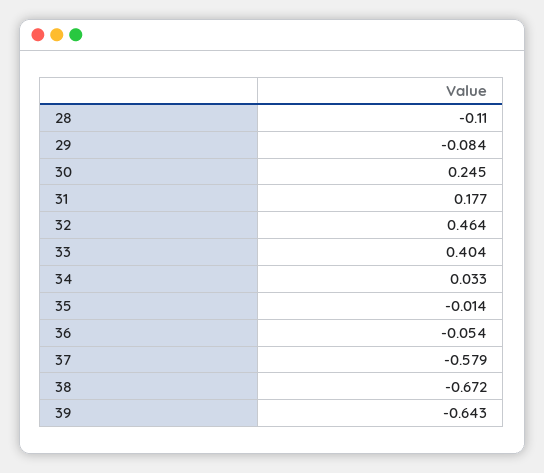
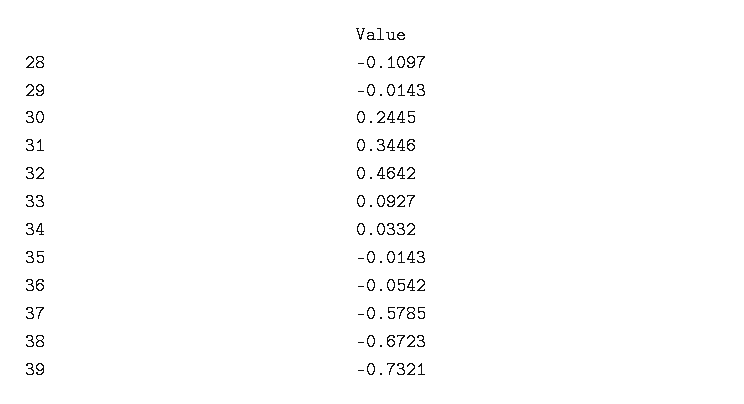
  {
    "28": -0.1097,
-   "29": -0.084,
+   "29": -0.0143,
    "30": 0.2445,
-   "31": 0.177,
+   "31": 0.3446,
    "32": 0.4642,
-   "33": 0.404,
+   "33": 0.0927,
    "34": 0.0332,
    "35": -0.0143,
    "36": -0.0542,
    "37": -0.5785,
    "38": -0.6723,
-   "39": -0.643
+   "39": -0.7321
  }

